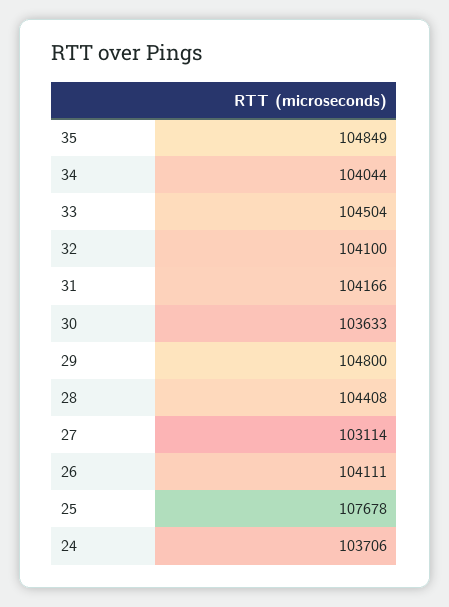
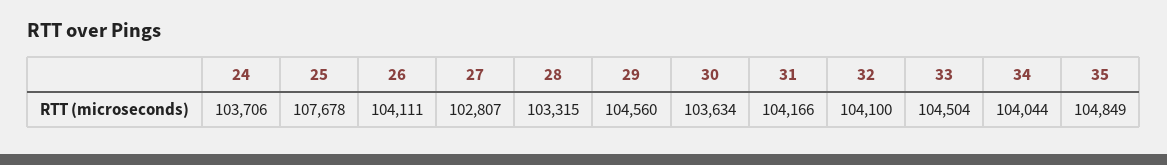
  {
    "35": 104849,
    "34": 104044,
    "33": 104504,
    "32": 104100,
    "31": 104166,
-   "30": 103633,
+   "30": 103634,
-   "29": 104800,
+   "29": 104560,
-   "28": 104408,
+   "28": 103315,
-   "27": 103114,
+   "27": 102807,
    "26": 104111,
    "25": 107678,
    "24": 103706
  }

